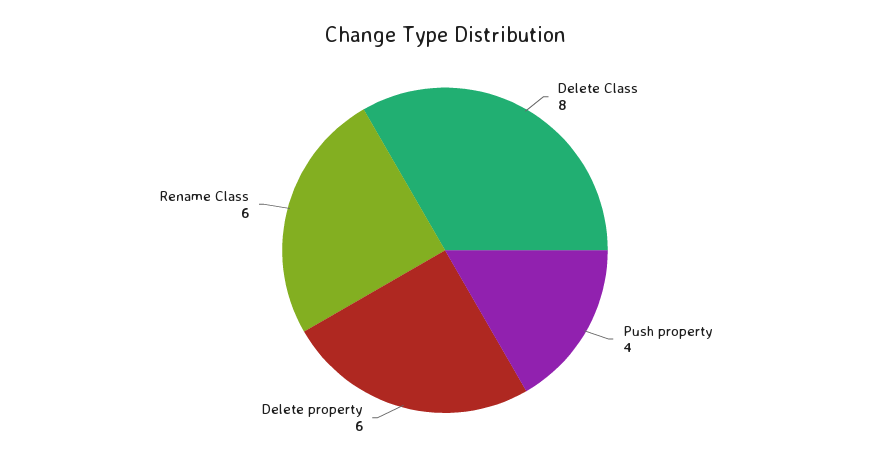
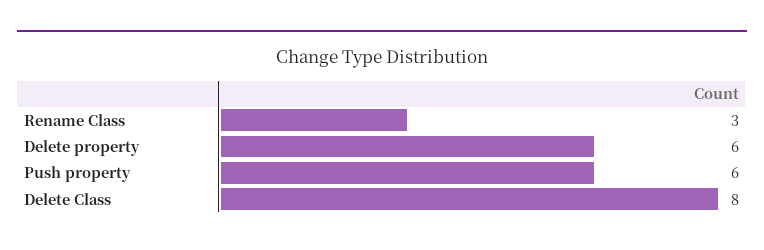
  {
    "Delete Class": 8,
-   "Push property": 4,
+   "Push property": 6,
    "Delete property": 6,
-   "Rename Class": 6
+   "Rename Class": 3
  }

